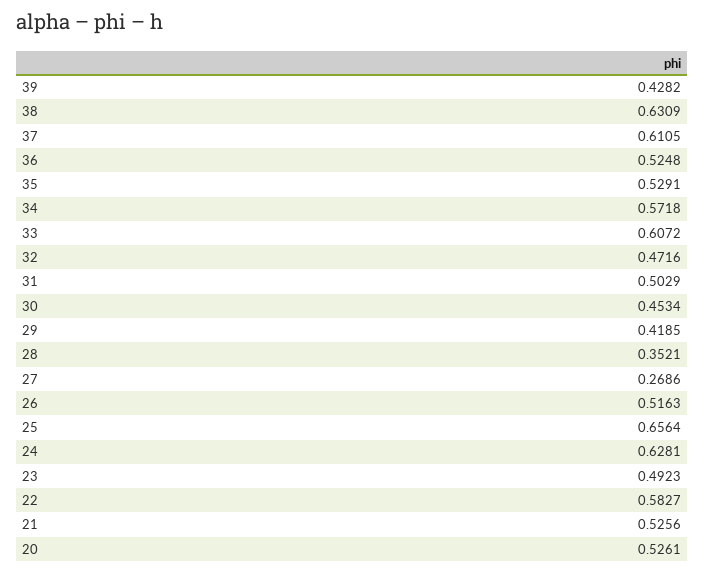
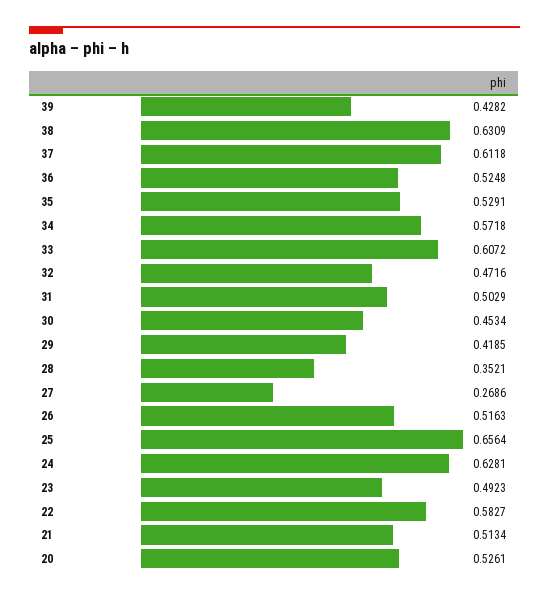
  {
    "39": 0.4282,
    "38": 0.6309,
-   "37": 0.6105,
+   "37": 0.6118,
    "36": 0.5248,
    "35": 0.5291,
    "34": 0.5718,
    "33": 0.6072,
    "32": 0.4716,
    "31": 0.5029,
    "30": 0.4534,
    "29": 0.4185,
    "28": 0.3521,
    "27": 0.2686,
    "26": 0.5163,
    "25": 0.6564,
    "24": 0.6281,
    "23": 0.4923,
    "22": 0.5827,
-   "21": 0.5256,
+   "21": 0.5134,
    "20": 0.5261
  }

